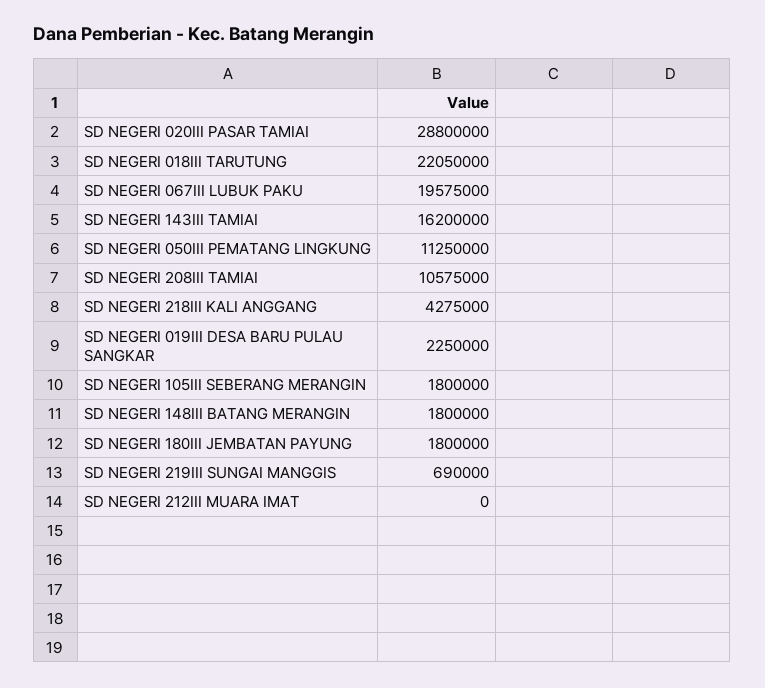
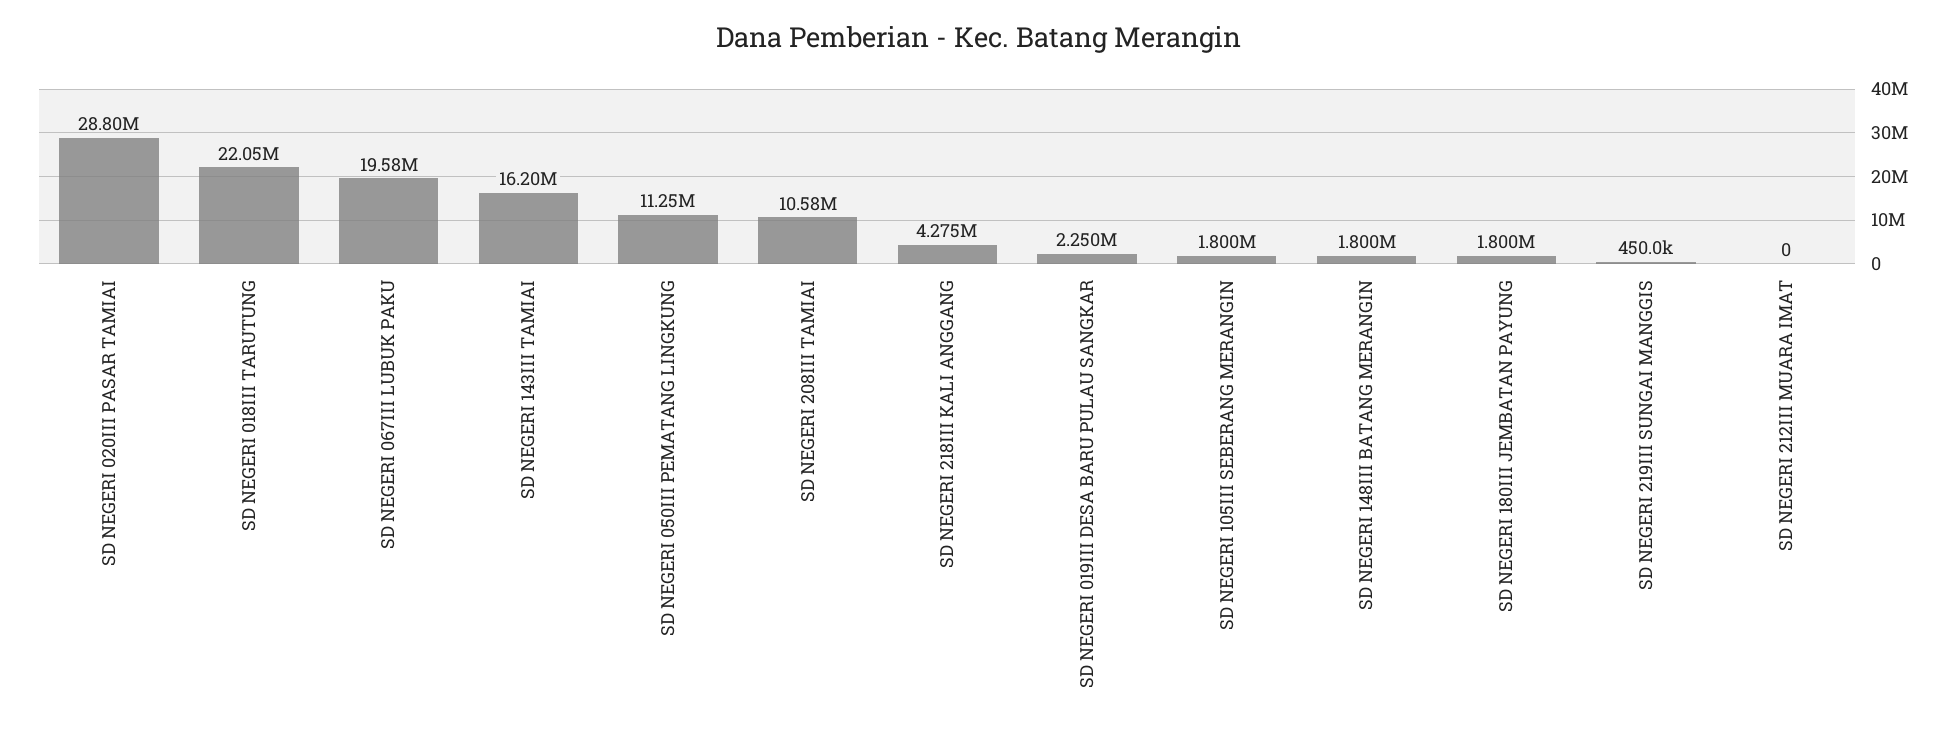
  {
    "SD NEGERI 020III PASAR TAMIAI": 28800000,
    "SD NEGERI 018III TARUTUNG": 22050000,
    "SD NEGERI 067III LUBUK PAKU": 19575000,
    "SD NEGERI 143III TAMIAI": 16200000,
    "SD NEGERI 050III PEMATANG LINGKUNG": 11250000,
    "SD NEGERI 208III TAMIAI": 10575000,
    "SD NEGERI 218III KALI ANGGANG": 4275000,
    "SD NEGERI 019III DESA BARU PULAU SANGKAR": 2250000,
    "SD NEGERI 105III SEBERANG MERANGIN": 1800000,
    "SD NEGERI 148III BATANG MERANGIN": 1800000,
    "SD NEGERI 180III JEMBATAN PAYUNG": 1800000,
-   "SD NEGERI 219III SUNGAI MANGGIS": 690000,
+   "SD NEGERI 219III SUNGAI MANGGIS": 450000,
    "SD NEGERI 212III MUARA IMAT": 0
  }

